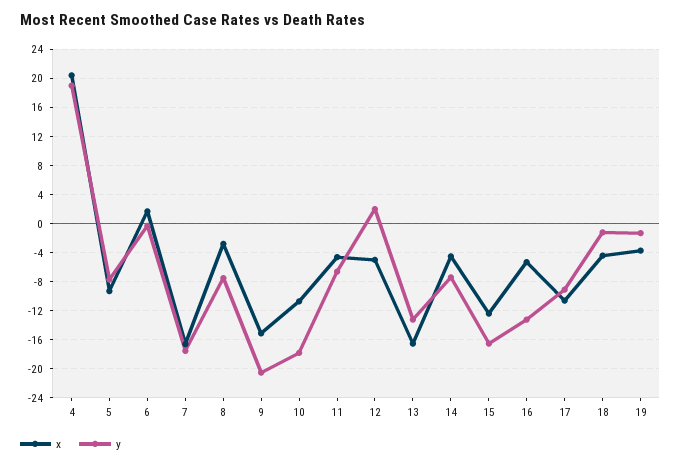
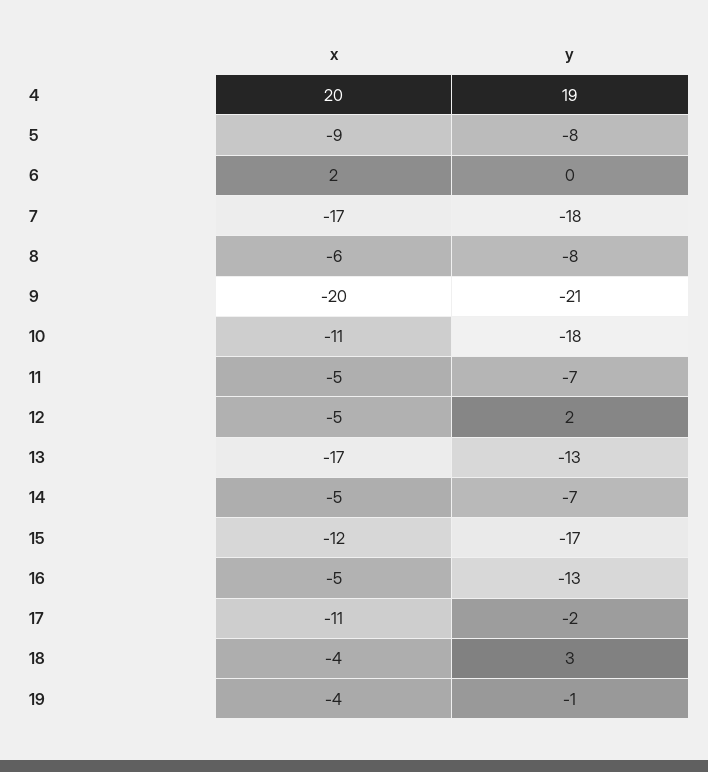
  {
    "x": {
      "4": 20,
      "5": -9,
      "6": 2,
      "7": -17,
-     "8": -3,
+     "8": -6,
-     "9": -15,
+     "9": -20,
      "10": -11,
      "11": -5,
      "12": -5,
      "13": -17,
      "14": -5,
      "15": -12,
      "16": -5,
      "17": -11,
      "18": -4,
      "19": -4
    },
    "y": {
      "4": 19,
      "5": -8,
      "6": 0,
      "7": -18,
      "8": -8,
      "9": -21,
      "10": -18,
      "11": -7,
      "12": 2,
      "13": -13,
      "14": -7,
      "15": -17,
      "16": -13,
-     "17": -9,
+     "17": -2,
-     "18": -1,
+     "18": 3,
      "19": -1
    }
  }

